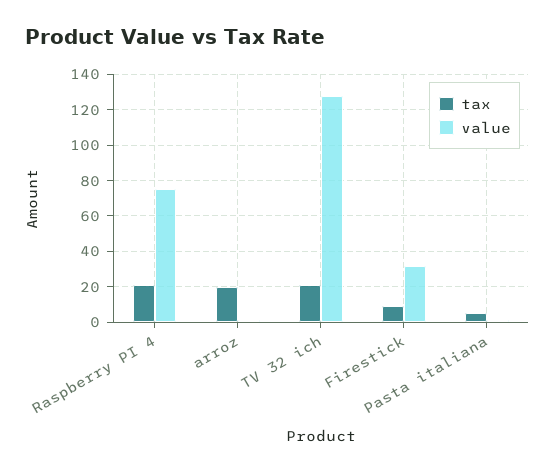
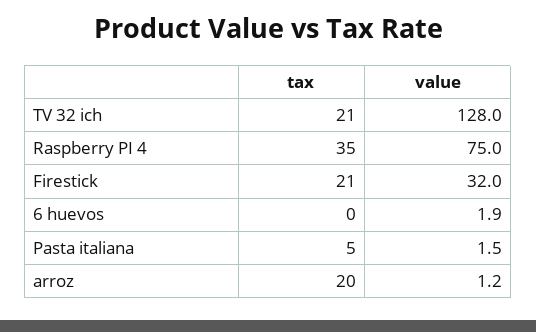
  {
    "tax": {
-     "Raspberry PI 4": 20,
+     "Raspberry PI 4": 35,
      "arroz": 20,
      "TV 32 ich": 21,
-     "Firestick": 10,
+     "Firestick": 21,
-     "Pasta italiana": 5
+     "Pasta italiana": 5,
+     "6 huevos": 0
    },
    "value": {
      "Raspberry PI 4": 75,
      "arroz": 1.2,
      "TV 32 ich": 128,
      "Firestick": 32,
-     "Pasta italiana": 1.5
+     "Pasta italiana": 1.5,
+     "6 huevos": 1.9
    }
  }

